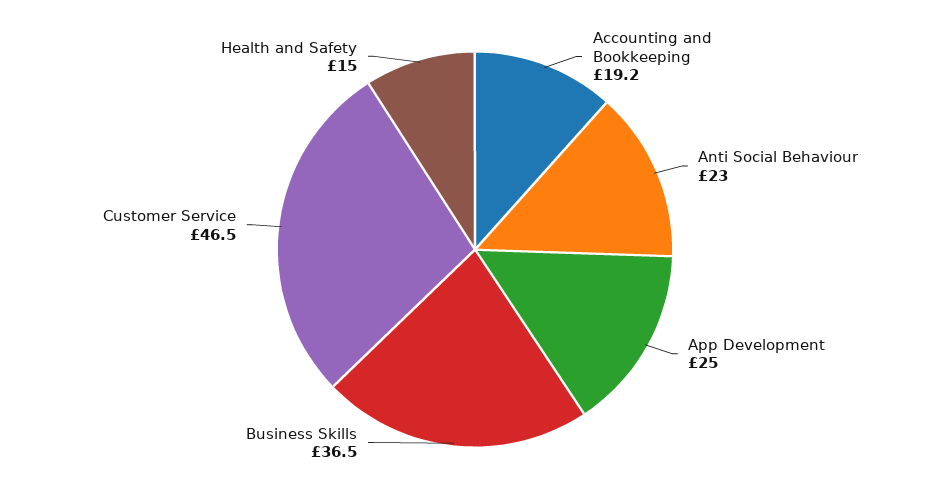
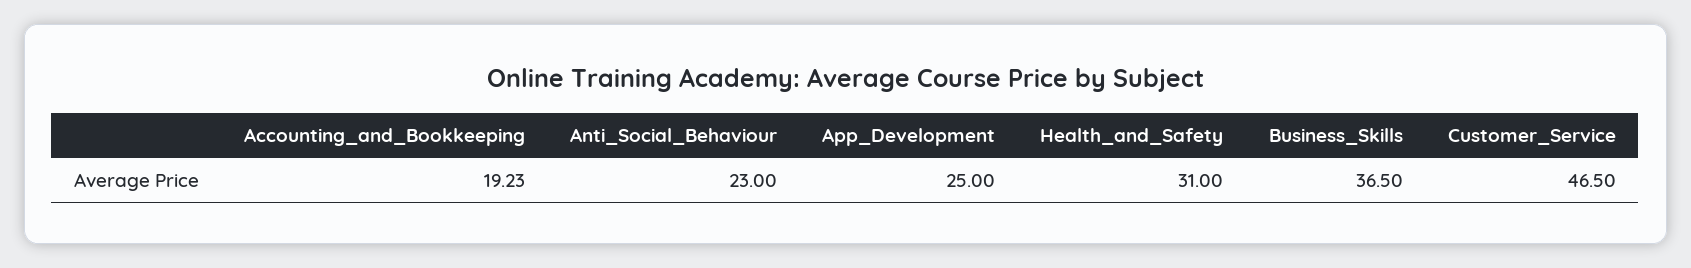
  {
    "Accounting and Bookkeeping": 19.23,
    "Anti Social Behaviour": 23,
    "App Development": 25,
    "Business Skills": 36.5,
    "Customer Service": 46.5,
-   "Health and Safety": 15
+   "Health and Safety": 31
  }

